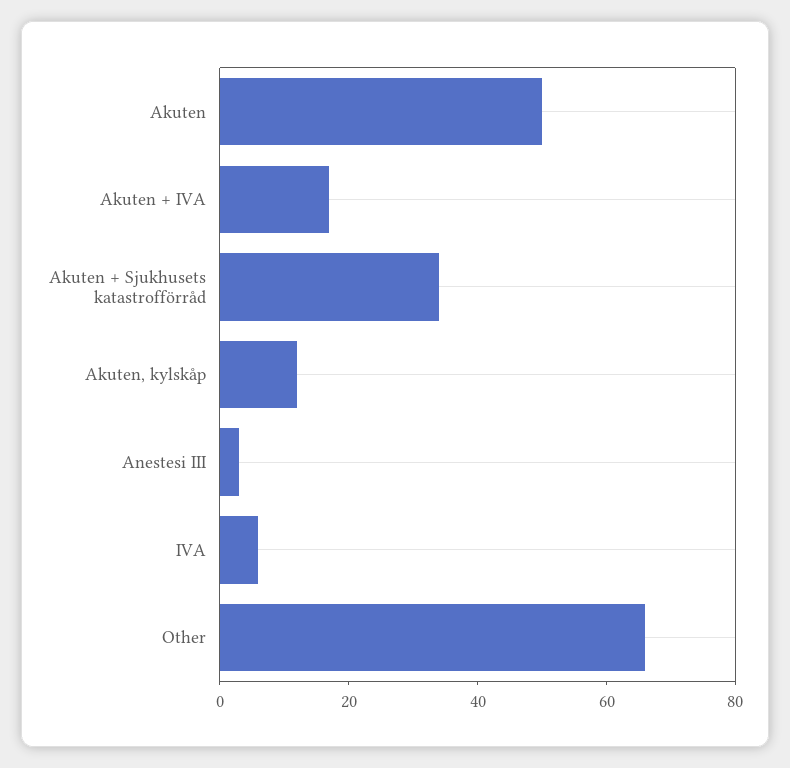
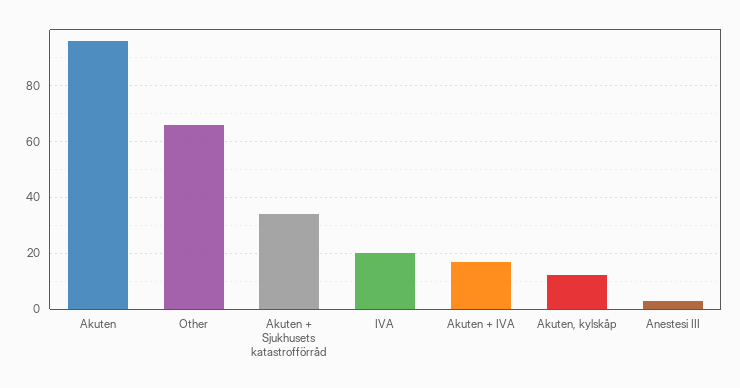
  {
-   "Akuten": 50,
+   "Akuten": 95,
    "Akuten + IVA": 15,
    "Akuten + Sjukhusets katastrofförråd": 35,
    "Akuten, kylskåp": 10,
    "Anestesi III": 5,
-   "IVA": 5,
+   "IVA": 20,
    "Other": 65
  }

